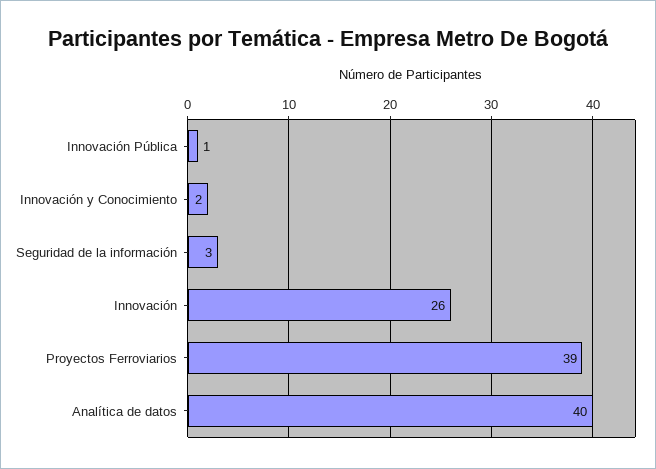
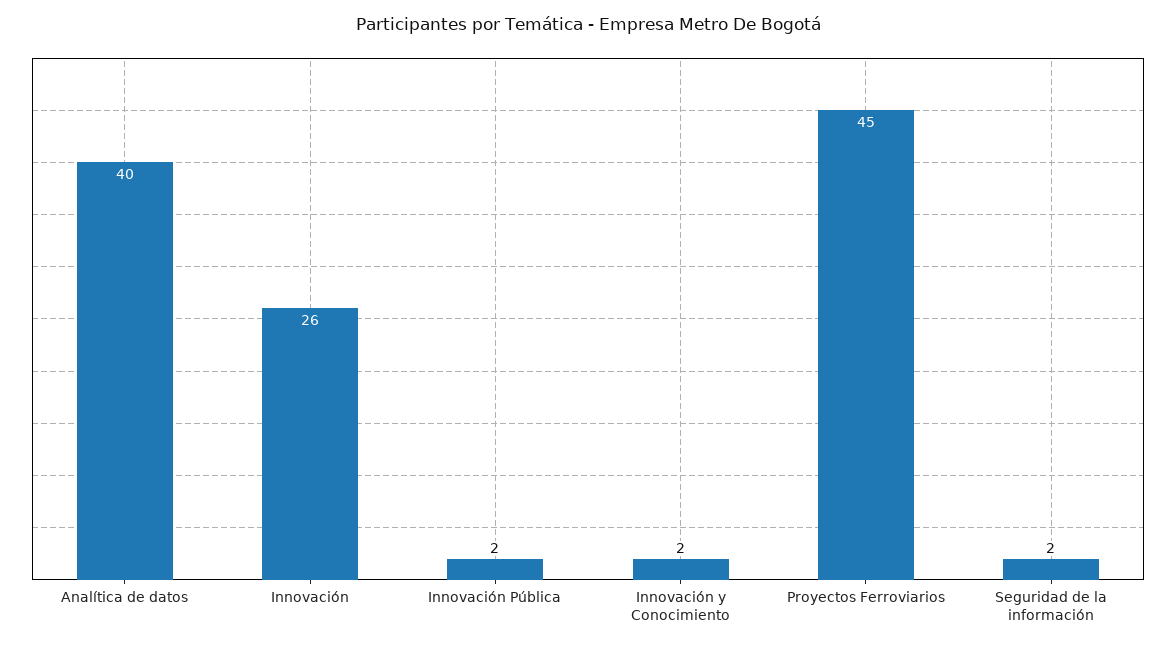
  {
-   "Innovación Pública": 1,
+   "Innovación Pública": 2,
    "Innovación y Conocimiento": 2,
-   "Seguridad de la información": 3,
+   "Seguridad de la información": 2,
    "Innovación": 26,
-   "Proyectos Ferroviarios": 39,
+   "Proyectos Ferroviarios": 45,
    "Analítica de datos": 40
  }

